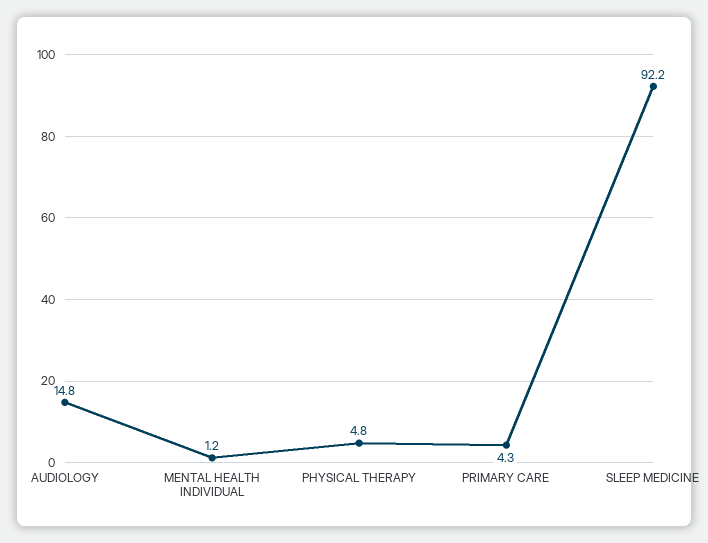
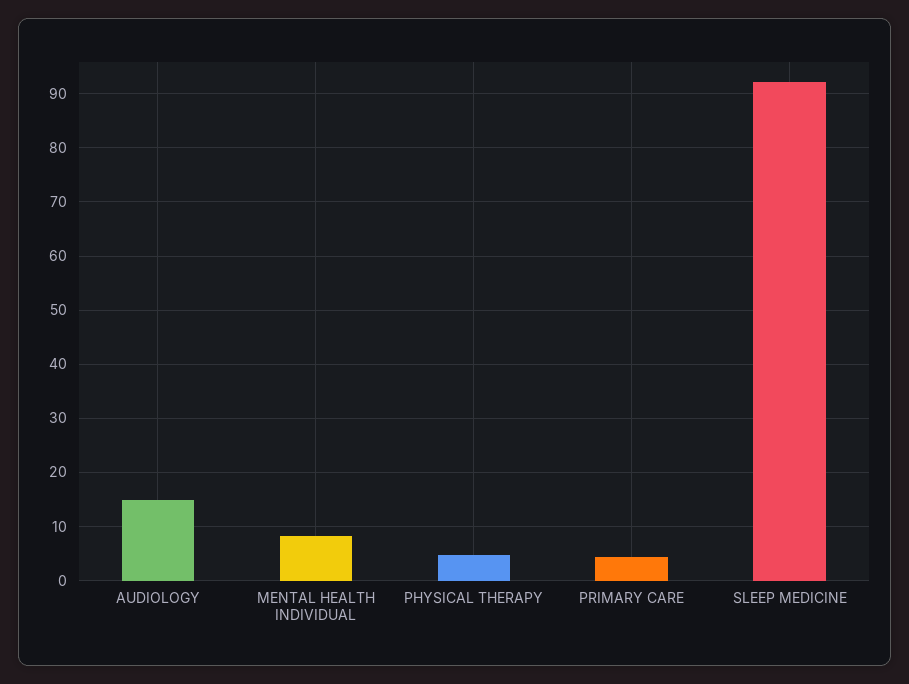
  {
    "AUDIOLOGY": 14.8,
-   "MENTAL HEALTH INDIVIDUAL": 1.2,
+   "MENTAL HEALTH INDIVIDUAL": 8,
    "PHYSICAL THERAPY": 4.8,
    "PRIMARY CARE": 4.3,
    "SLEEP MEDICINE": 92.2
  }

